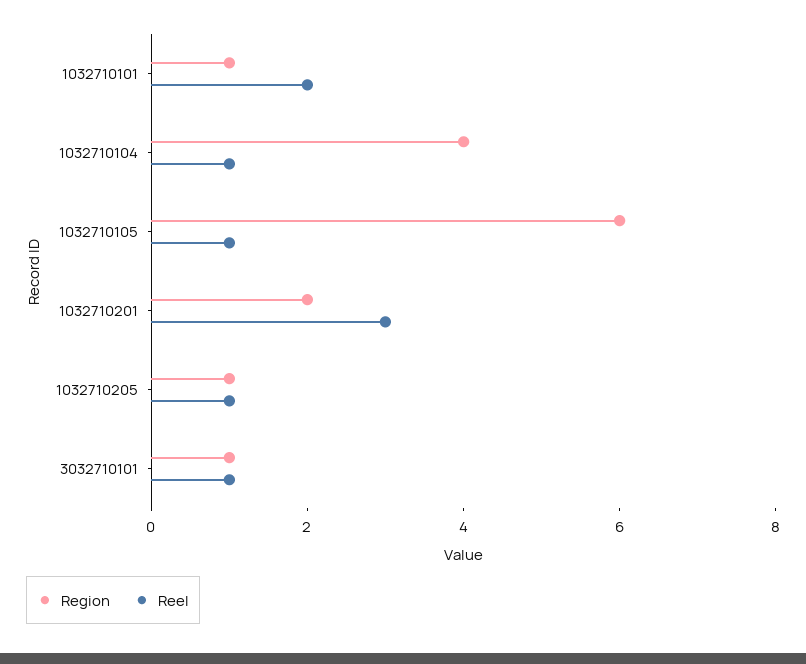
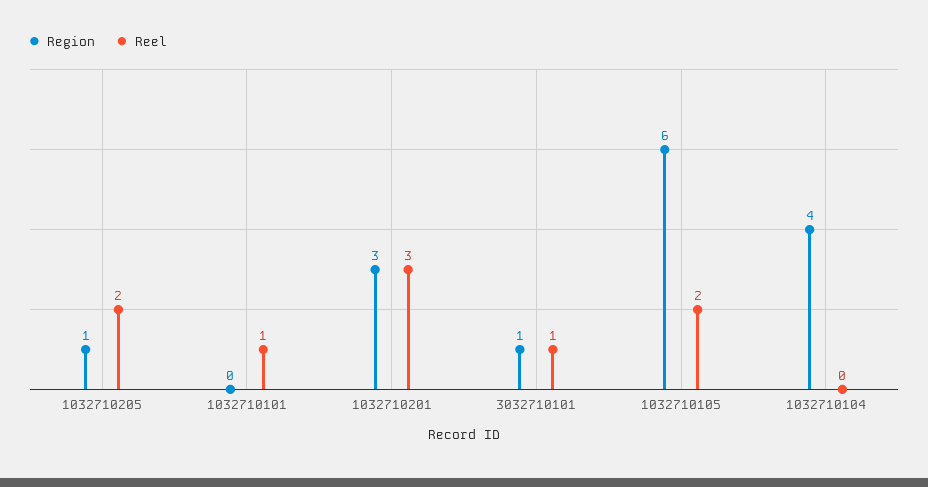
  {
    "Region": {
-     "1032710101": 1,
+     "1032710101": 0,
      "1032710104": 4,
      "1032710105": 6,
-     "1032710201": 2,
+     "1032710201": 3,
      "1032710205": 1,
      "3032710101": 1
    },
    "Reel": {
-     "1032710101": 2,
+     "1032710101": 1,
-     "1032710104": 1,
+     "1032710104": 0,
-     "1032710105": 1,
+     "1032710105": 2,
      "1032710201": 3,
-     "1032710205": 1,
+     "1032710205": 2,
      "3032710101": 1
    }
  }

